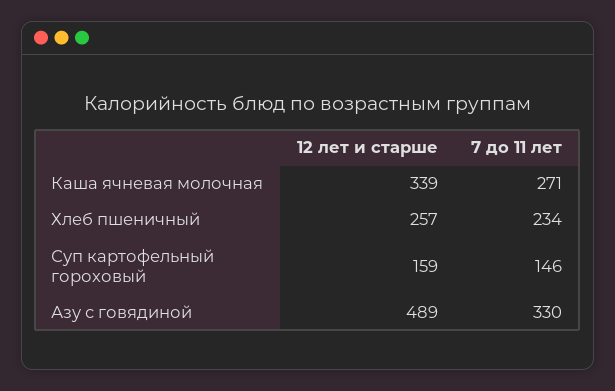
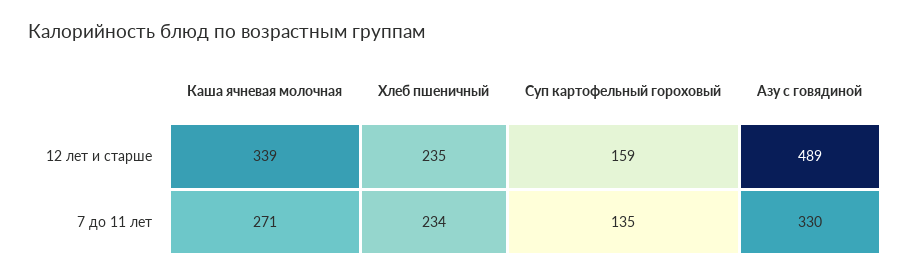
  {
    "12 лет и старше": {
      "Каша ячневая молочная": 339,
-     "Хлеб пшеничный": 257,
+     "Хлеб пшеничный": 235,
      "Суп картофельный гороховый": 159,
      "Азу с говядиной": 489
    },
    "7 до 11 лет": {
      "Каша ячневая молочная": 271,
      "Хлеб пшеничный": 234,
-     "Суп картофельный гороховый": 146,
+     "Суп картофельный гороховый": 135,
      "Азу с говядиной": 330
    }
  }

